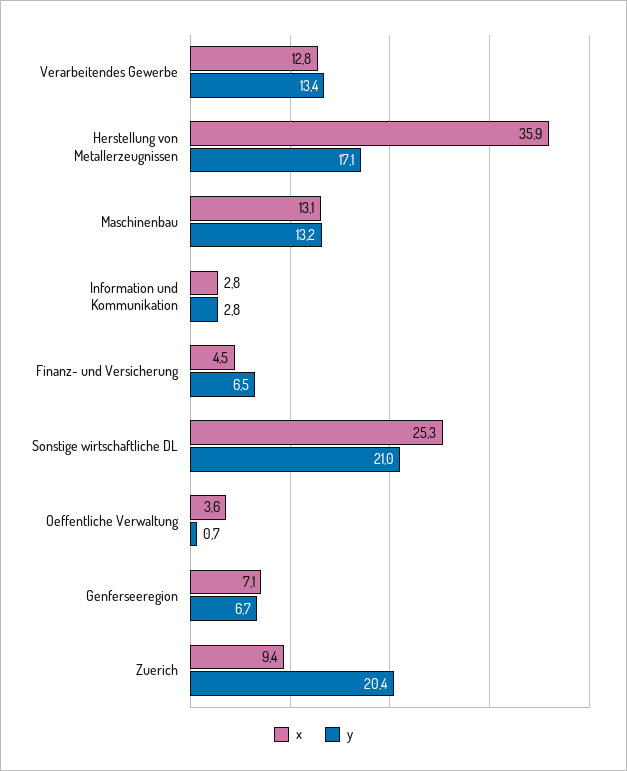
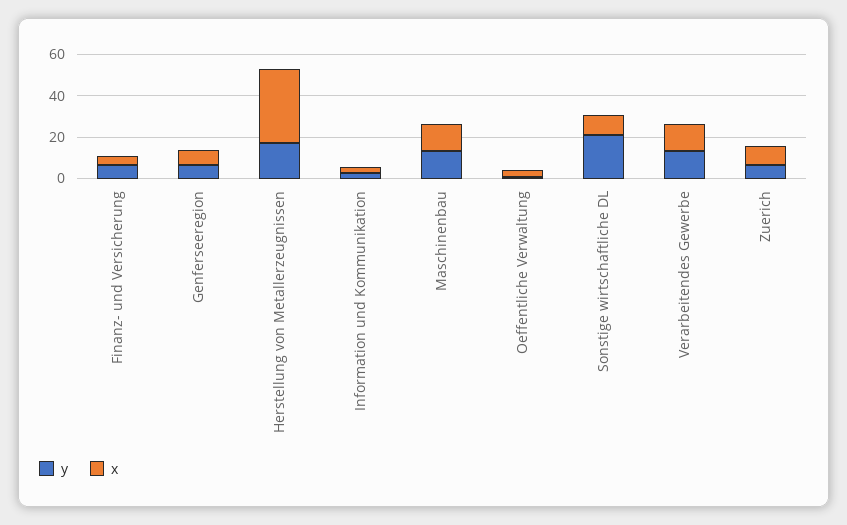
  {
    "x": {
      "Verarbeitendes Gewerbe": 12.8,
      "Herstellung von Metallerzeugnissen": 35.9,
      "Maschinenbau": 13.1,
      "Information und Kommunikation": 2.8,
      "Finanz- und Versicherung": 4.5,
-     "Sonstige wirtschaftliche DL": 25.3,
+     "Sonstige wirtschaftliche DL": 10,
      "Oeffentliche Verwaltung": 3.6,
      "Genferseeregion": 7.1,
      "Zuerich": 9.4
    },
    "y": {
      "Verarbeitendes Gewerbe": 13.4,
      "Herstellung von Metallerzeugnissen": 17.1,
      "Maschinenbau": 13.2,
      "Information und Kommunikation": 2.8,
      "Finanz- und Versicherung": 6.5,
      "Sonstige wirtschaftliche DL": 21,
      "Oeffentliche Verwaltung": 0.7,
      "Genferseeregion": 6.7,
-     "Zuerich": 20.4
+     "Zuerich": 5
    }
  }

